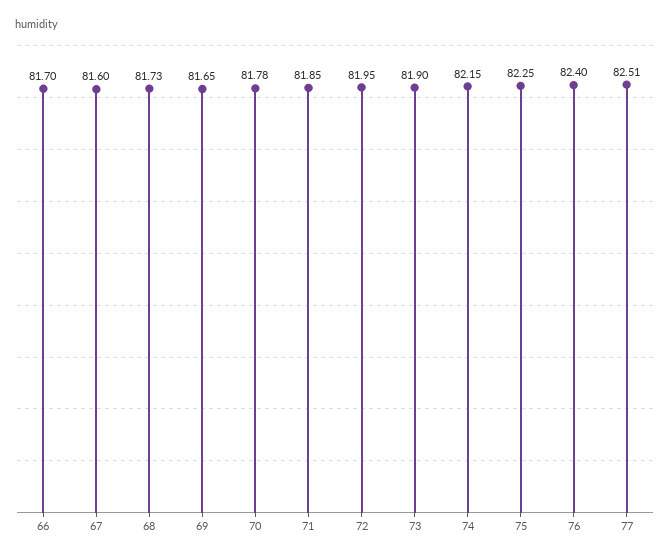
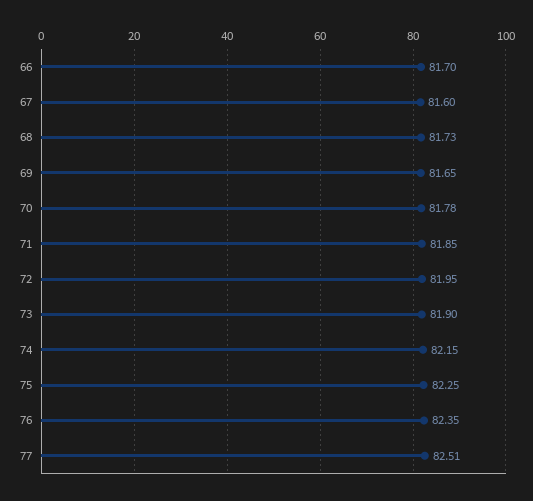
  {
    "66": 81.7,
    "67": 81.6,
    "68": 81.73,
    "69": 81.65,
    "70": 81.78,
    "71": 81.85,
    "72": 81.95,
    "73": 81.9,
    "74": 82.15,
    "75": 82.25,
-   "76": 82.4,
+   "76": 82.35,
    "77": 82.51
  }

